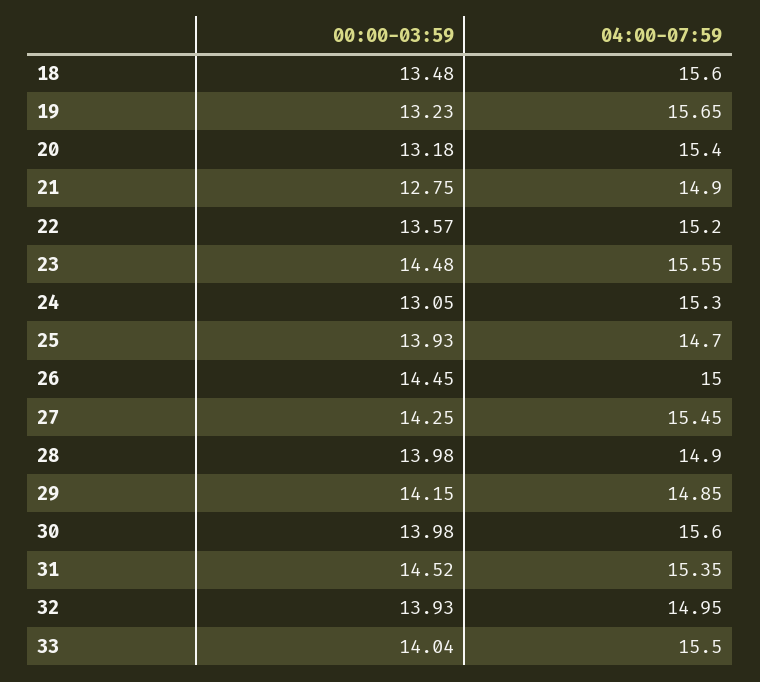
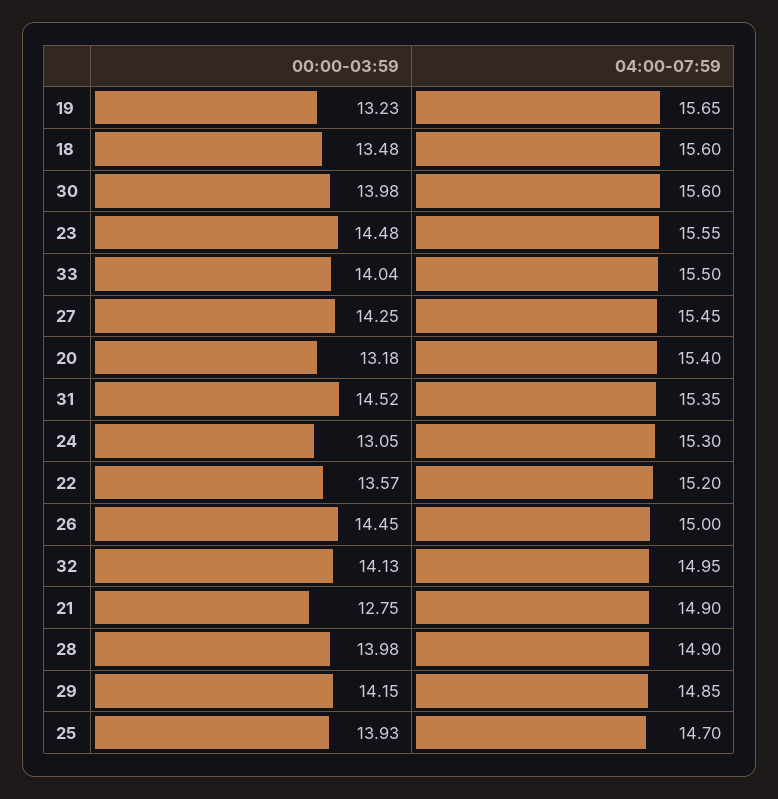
  {
    "00:00-03:59": {
      "18": 13.48,
      "19": 13.23,
      "20": 13.18,
      "21": 12.75,
      "22": 13.57,
      "23": 14.48,
      "24": 13.05,
      "25": 13.93,
      "26": 14.45,
      "27": 14.25,
      "28": 13.98,
      "29": 14.15,
      "30": 13.98,
      "31": 14.52,
-     "32": 13.93,
+     "32": 14.13,
      "33": 14.04
    },
    "04:00-07:59": {
      "18": 15.6,
      "19": 15.65,
      "20": 15.4,
      "21": 14.9,
      "22": 15.2,
      "23": 15.55,
      "24": 15.3,
      "25": 14.7,
      "26": 15,
      "27": 15.45,
      "28": 14.9,
      "29": 14.85,
      "30": 15.6,
      "31": 15.35,
      "32": 14.95,
      "33": 15.5
    }
  }

